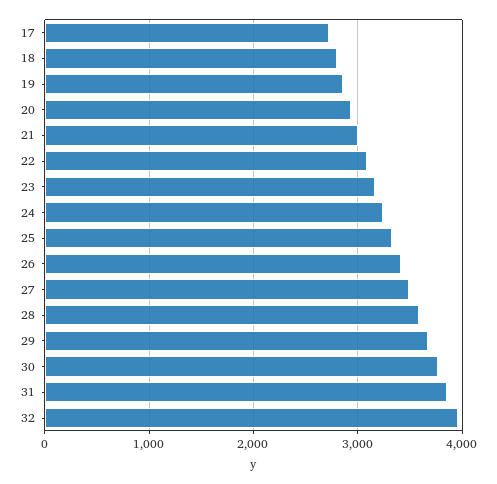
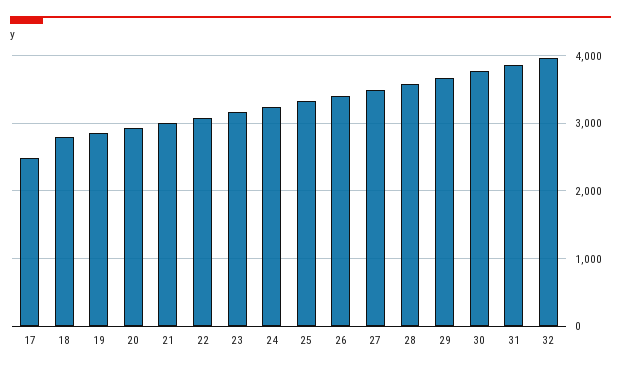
  {
-   "17": 2700,
+   "17": 2500,
    "18": 2800,
    "19": 2900,
    "20": 2900,
    "21": 3000,
    "22": 3100,
    "23": 3200,
    "24": 3200,
    "25": 3300,
    "26": 3400,
    "27": 3500,
    "28": 3600,
    "29": 3700,
    "30": 3800,
    "31": 3900,
    "32": 4000
  }

